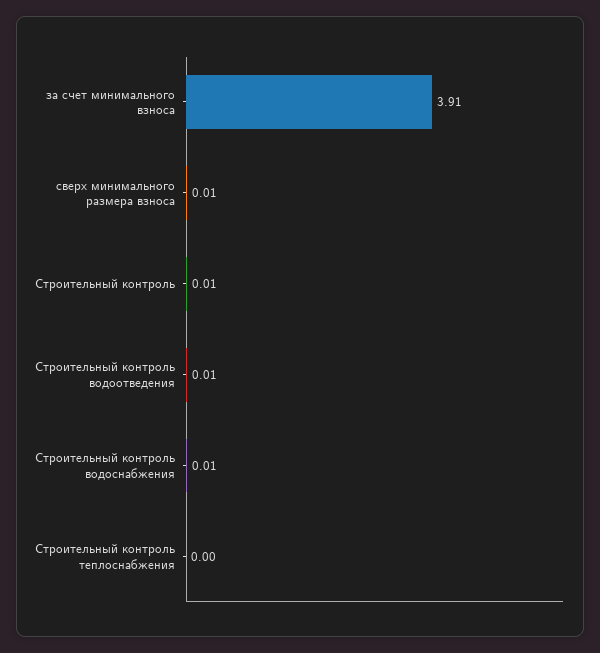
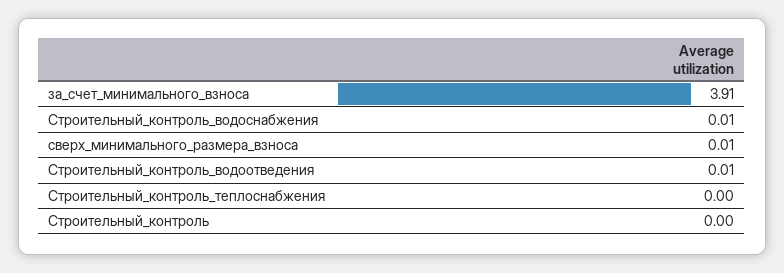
  {
    "за счет минимального взноса": 3.91,
    "сверх минимального размера взноса": 0.01,
-   "Строительный контроль": 0.01,
+   "Строительный контроль": 0,
    "Строительный контроль водоотведения": 0.01,
    "Строительный контроль водоснабжения": 0.01,
    "Строительный контроль теплоснабжения": 0
  }

